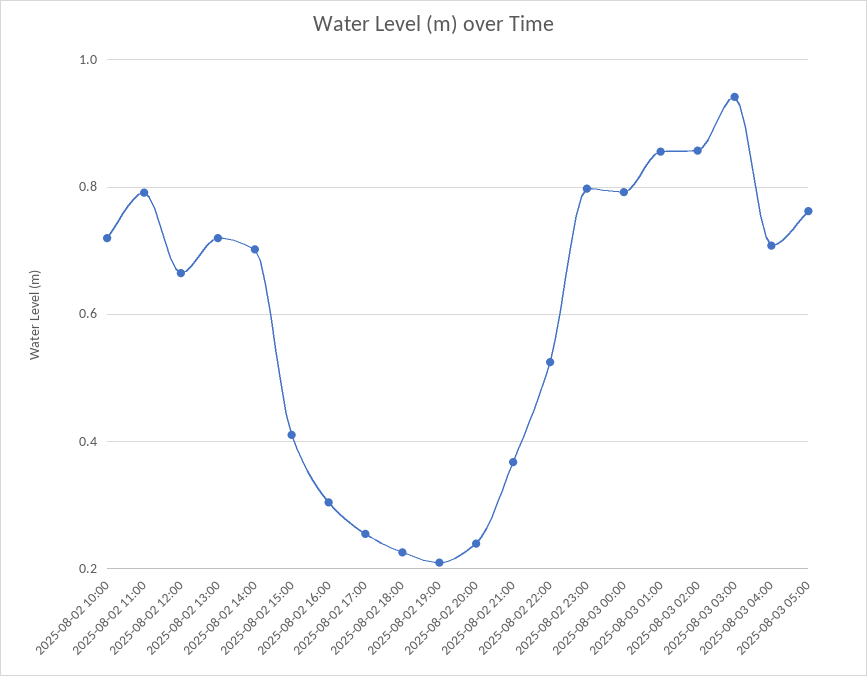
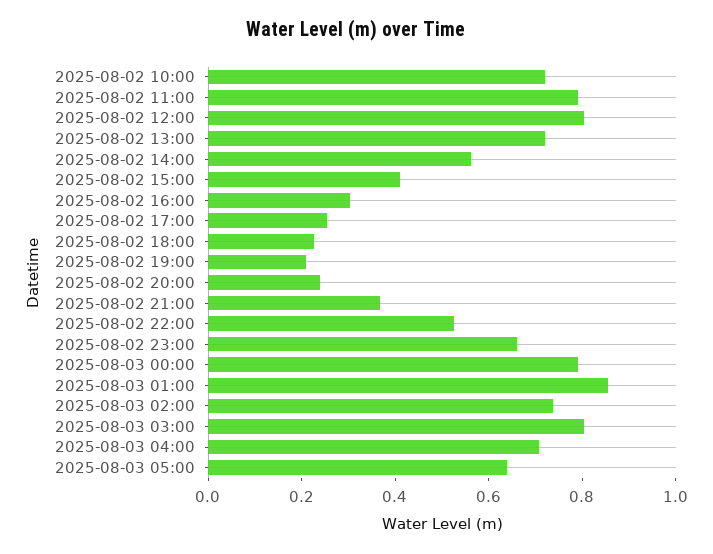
  {
    "2025-08-02 10:00": 0.72,
    "2025-08-02 11:00": 0.8,
-   "2025-08-02 12:00": 0.66,
+   "2025-08-02 12:00": 0.8,
    "2025-08-02 13:00": 0.72,
-   "2025-08-02 14:00": 0.7,
+   "2025-08-02 14:00": 0.55,
    "2025-08-02 15:00": 0.42,
    "2025-08-02 16:00": 0.3,
    "2025-08-02 17:00": 0.26,
    "2025-08-02 18:00": 0.22,
    "2025-08-02 19:00": 0.2,
    "2025-08-02 20:00": 0.24,
    "2025-08-02 21:00": 0.36,
    "2025-08-02 22:00": 0.52,
-   "2025-08-02 23:00": 0.8,
+   "2025-08-02 23:00": 0.65,
    "2025-08-03 00:00": 0.8,
    "2025-08-03 01:00": 0.86,
-   "2025-08-03 02:00": 0.86,
+   "2025-08-03 02:00": 0.75,
-   "2025-08-03 03:00": 0.94,
+   "2025-08-03 03:00": 0.8,
    "2025-08-03 04:00": 0.7,
-   "2025-08-03 05:00": 0.76
+   "2025-08-03 05:00": 0.65
  }

